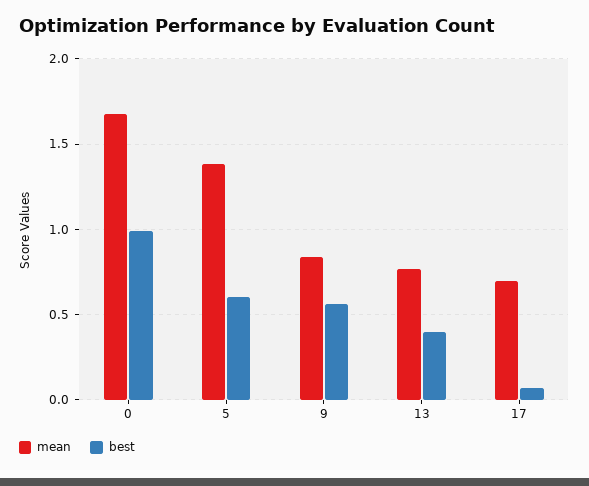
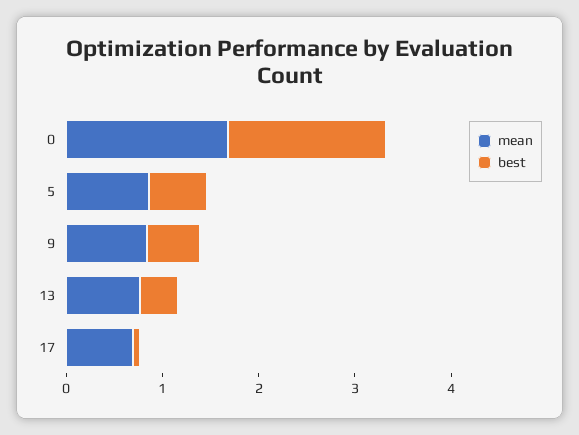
  {
    "mean": {
      "0": 1.7,
-     "5": 1.4,
+     "5": 0.8,
      "9": 0.85,
      "13": 0.75,
      "17": 0.7
    },
    "best": {
-     "0": 1,
+     "0": 1.6,
      "5": 0.6,
      "9": 0.55,
      "13": 0.4,
      "17": 0.05
    }
  }

